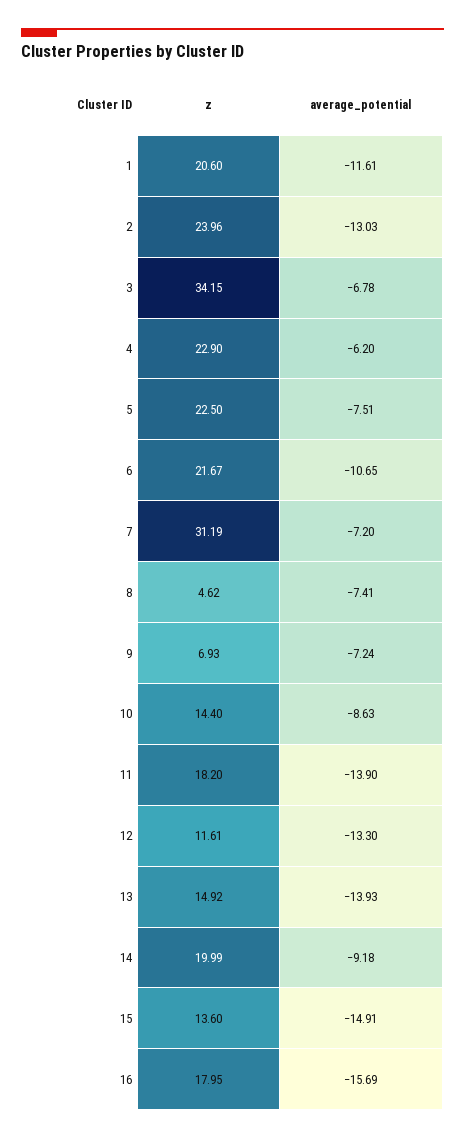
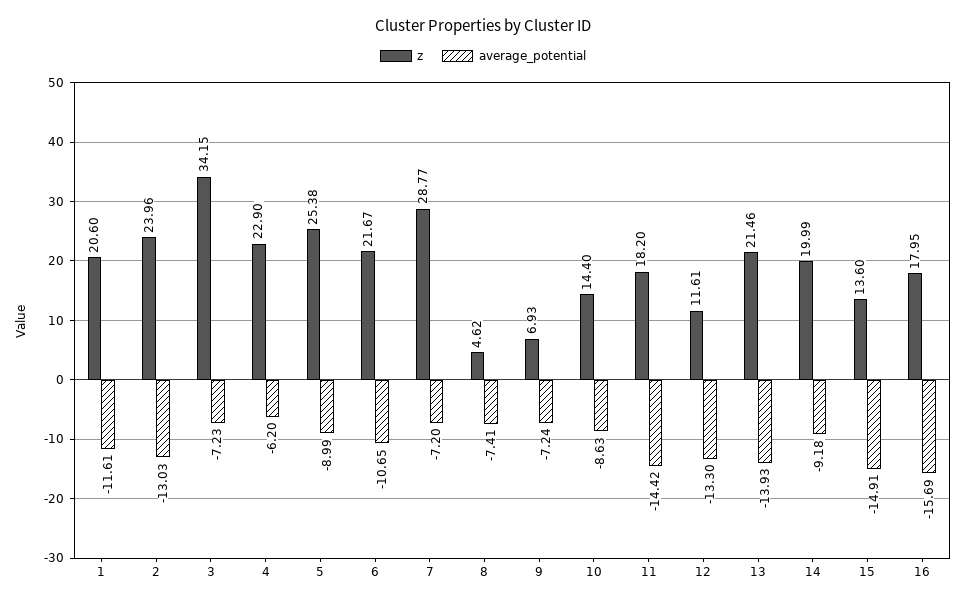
  {
    "z": {
      "1": 20.6,
      "2": 23.96,
      "3": 34.15,
      "4": 22.9,
-     "5": 22.5,
+     "5": 25.38,
      "6": 21.67,
-     "7": 31.19,
+     "7": 28.77,
      "8": 4.62,
      "9": 6.93,
      "10": 14.4,
      "11": 18.2,
      "12": 11.61,
-     "13": 14.92,
+     "13": 21.46,
      "14": 19.99,
      "15": 13.6,
      "16": 17.95
    },
    "average_potential": {
      "1": -11.61,
      "2": -13.03,
-     "3": -6.78,
+     "3": -7.23,
      "4": -6.2,
-     "5": -7.51,
+     "5": -8.99,
      "6": -10.65,
      "7": -7.2,
      "8": -7.41,
      "9": -7.24,
      "10": -8.63,
-     "11": -13.9,
+     "11": -14.42,
      "12": -13.3,
      "13": -13.93,
      "14": -9.18,
      "15": -14.91,
      "16": -15.69
    }
  }

